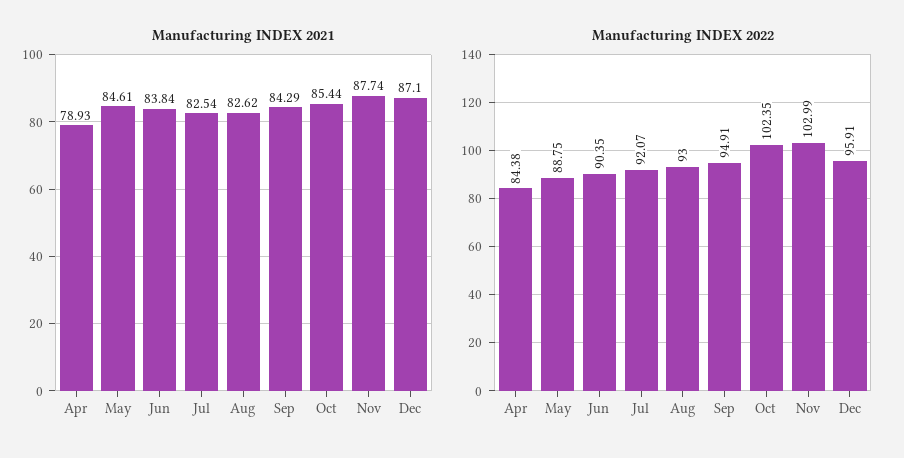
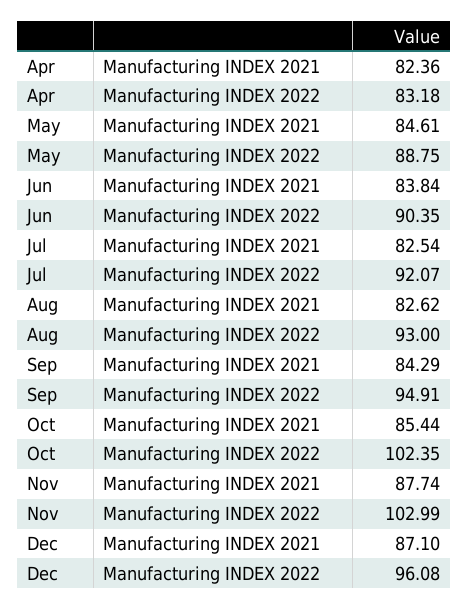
  {
    "Manufacturing INDEX 2021": {
-     "Apr": 78.93,
+     "Apr": 82.36,
      "May": 84.61,
      "Jun": 83.84,
      "Jul": 82.54,
      "Aug": 82.62,
      "Sep": 84.29,
      "Oct": 85.44,
      "Nov": 87.74,
      "Dec": 87.1
    },
    "Manufacturing INDEX 2022": {
-     "Apr": 84.38,
+     "Apr": 83.18,
      "May": 88.75,
      "Jun": 90.35,
      "Jul": 92.07,
      "Aug": 93,
      "Sep": 94.91,
      "Oct": 102.35,
      "Nov": 102.99,
-     "Dec": 95.91
+     "Dec": 96.08
    }
  }

